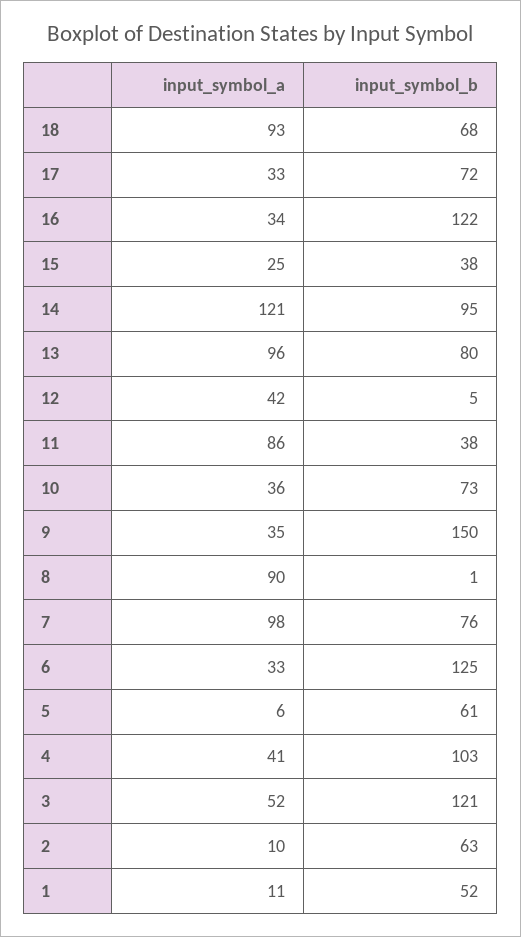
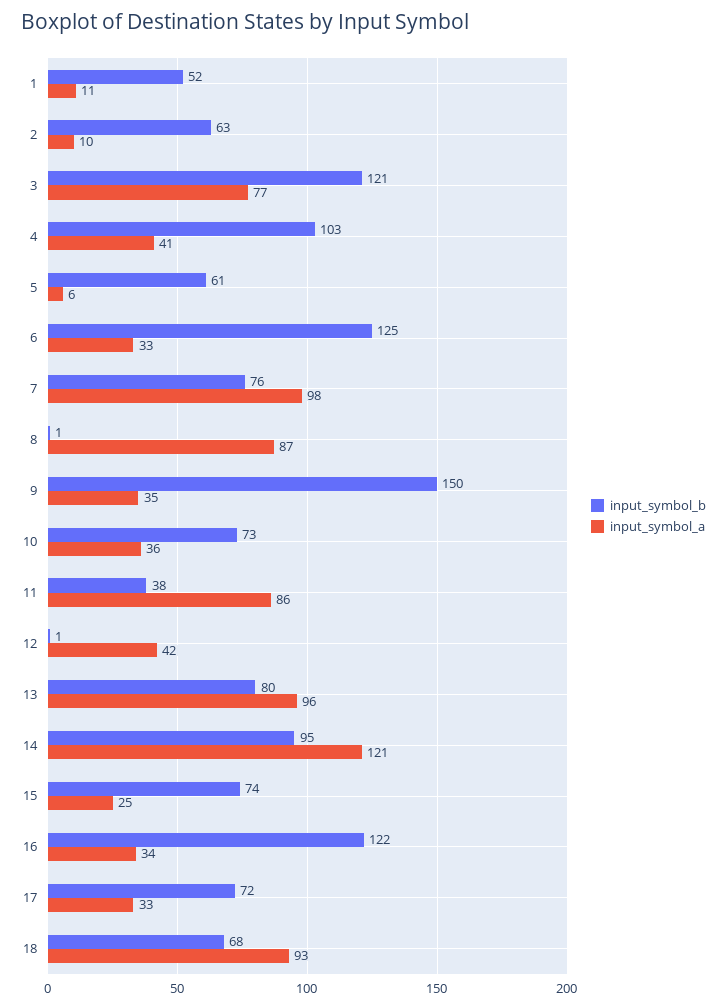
  {
    "input_symbol_a": {
      "18": 93,
      "17": 33,
      "16": 34,
      "15": 25,
      "14": 121,
      "13": 96,
      "12": 42,
      "11": 86,
      "10": 36,
      "9": 35,
-     "8": 90,
+     "8": 87,
      "7": 98,
      "6": 33,
      "5": 6,
      "4": 41,
-     "3": 52,
+     "3": 77,
      "2": 10,
      "1": 11
    },
    "input_symbol_b": {
      "18": 68,
      "17": 72,
      "16": 122,
-     "15": 38,
+     "15": 74,
      "14": 95,
      "13": 80,
-     "12": 5,
+     "12": 1,
      "11": 38,
      "10": 73,
      "9": 150,
      "8": 1,
      "7": 76,
      "6": 125,
      "5": 61,
      "4": 103,
      "3": 121,
      "2": 63,
      "1": 52
    }
  }

